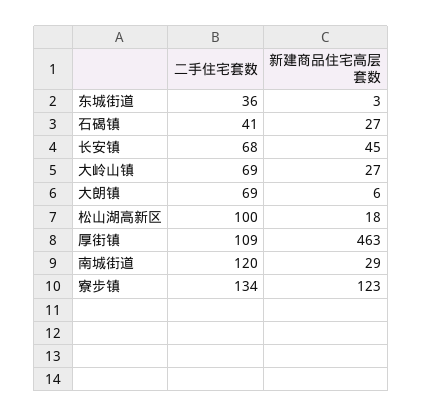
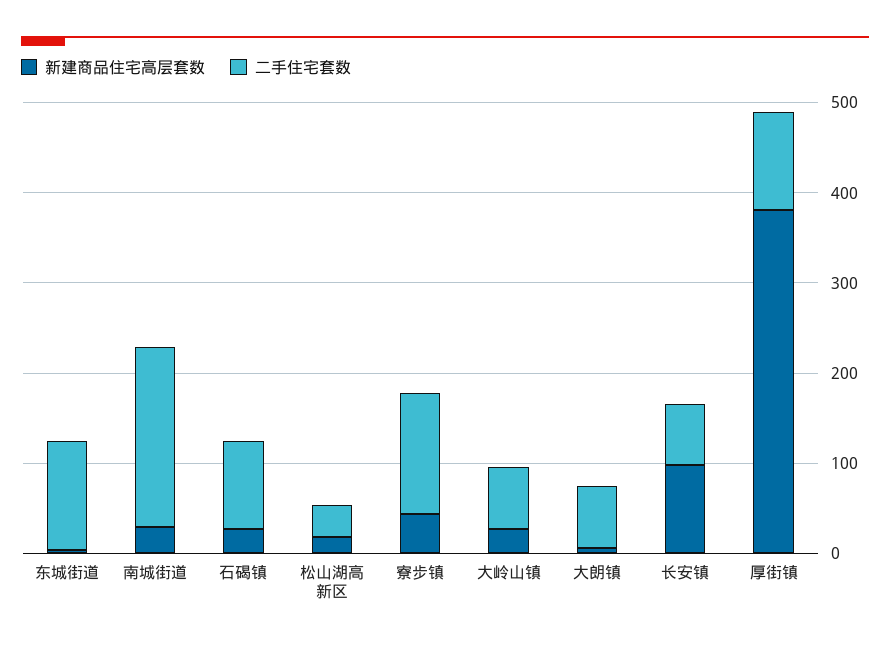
  {
    "二手住宅套数": {
-     "东城街道": 36,
+     "东城街道": 120,
-     "石碣镇": 41,
+     "石碣镇": 100,
      "长安镇": 68,
      "大岭山镇": 69,
      "大朗镇": 69,
-     "松山湖高新区": 100,
+     "松山湖高新区": 40,
      "厚街镇": 109,
-     "南城街道": 120,
+     "南城街道": 200,
      "寮步镇": 134
    },
    "新建商品住宅高层套数": {
      "东城街道": 3,
      "石碣镇": 27,
-     "长安镇": 45,
+     "长安镇": 100,
      "大岭山镇": 27,
      "大朗镇": 6,
      "松山湖高新区": 18,
-     "厚街镇": 463,
+     "厚街镇": 380,
      "南城街道": 29,
-     "寮步镇": 123
+     "寮步镇": 40
    }
  }

